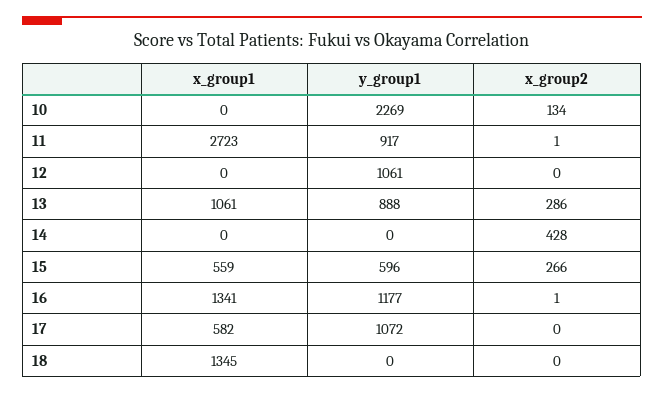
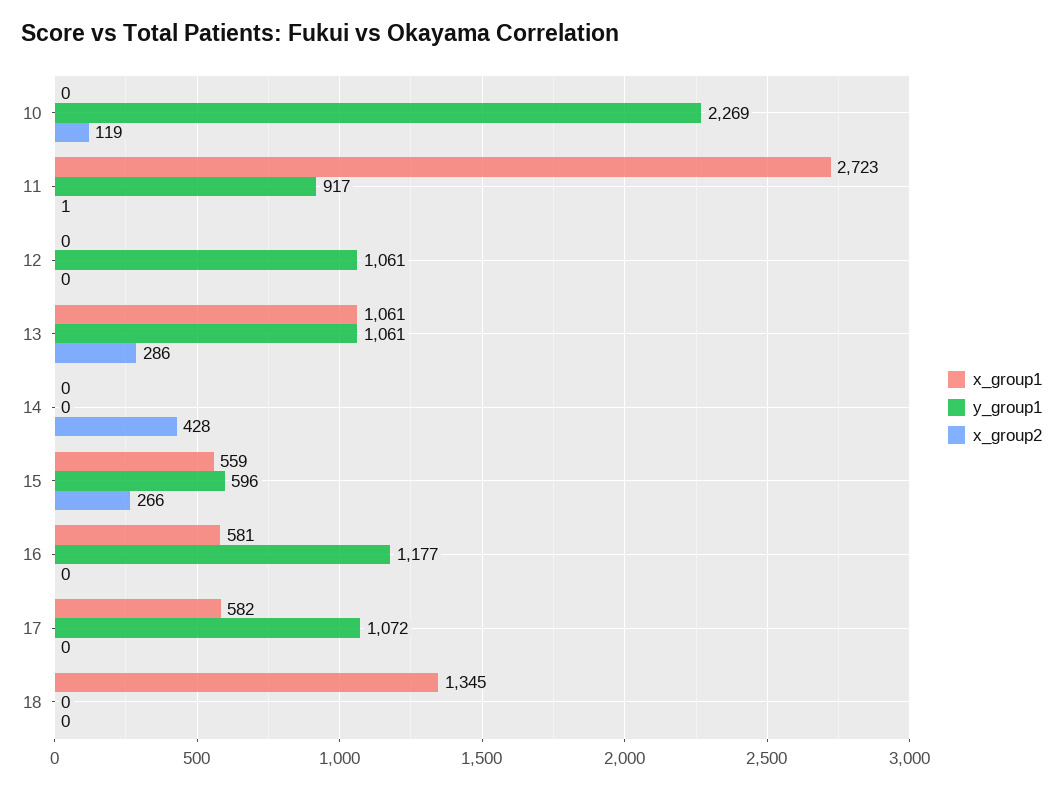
  {
    "x_group1": {
      "10": 0,
      "11": 2723,
      "12": 0,
      "13": 1061,
      "14": 0,
      "15": 559,
-     "16": 1341,
+     "16": 581,
      "17": 582,
      "18": 1345
    },
    "y_group1": {
      "10": 2269,
      "11": 917,
      "12": 1061,
-     "13": 888,
+     "13": 1061,
      "14": 0,
      "15": 596,
      "16": 1177,
      "17": 1072,
      "18": 0
    },
    "x_group2": {
-     "10": 134,
+     "10": 119,
      "11": 1,
      "12": 0,
      "13": 286,
      "14": 428,
      "15": 266,
-     "16": 1,
+     "16": 0,
      "17": 0,
      "18": 0
    }
  }

